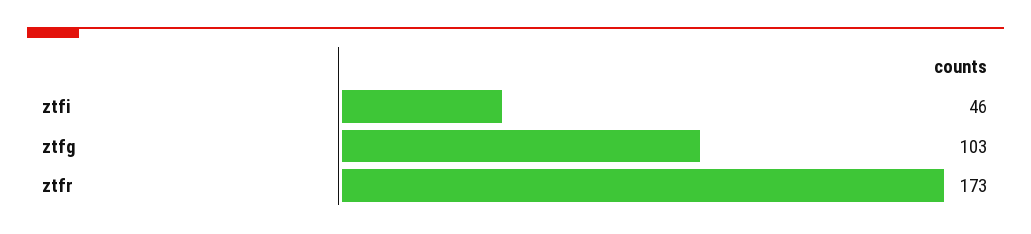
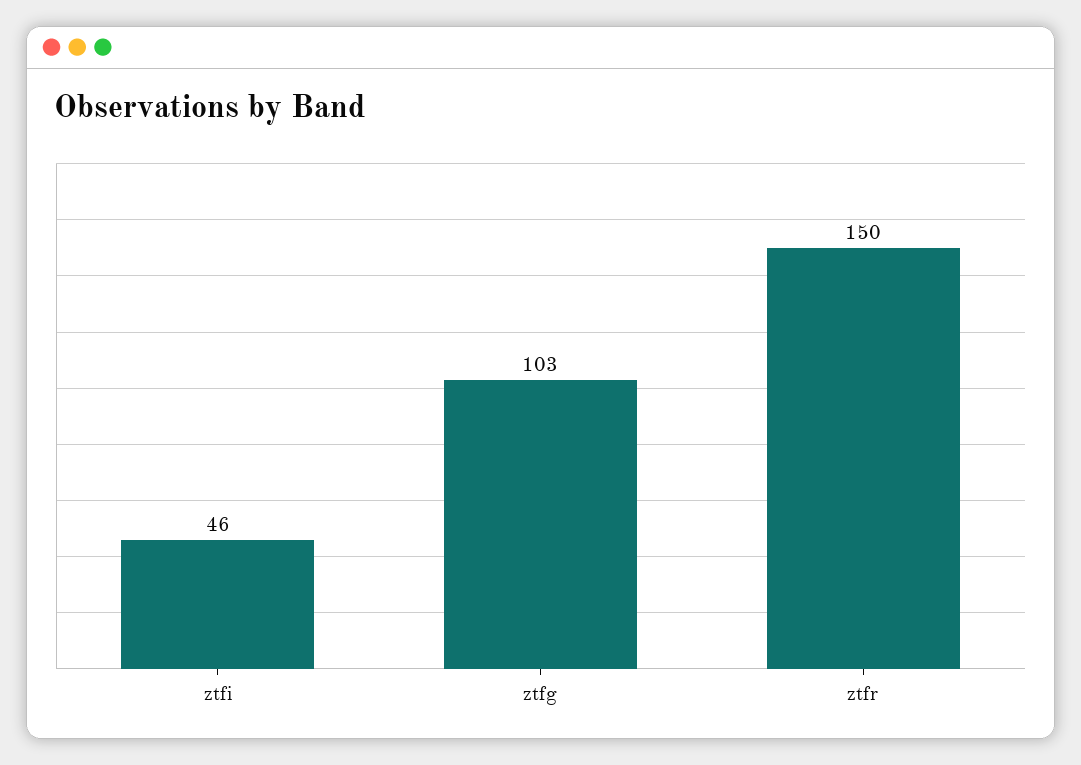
  {
    "ztfi": 46,
    "ztfg": 103,
-   "ztfr": 173
+   "ztfr": 150
  }

